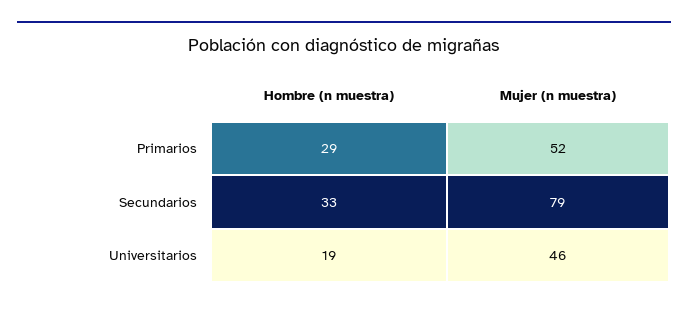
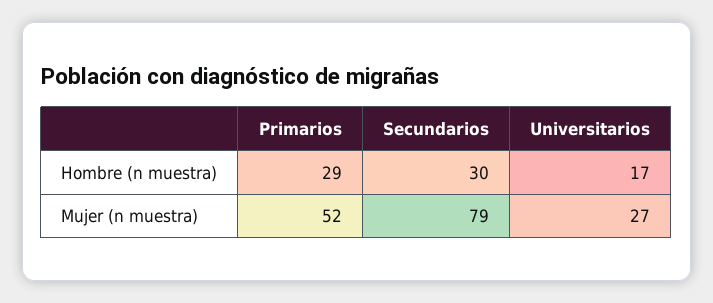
  {
    "Hombre (n muestra)": {
      "Primarios": 29,
-     "Secundarios": 33,
+     "Secundarios": 30,
-     "Universitarios": 19
+     "Universitarios": 17
    },
    "Mujer (n muestra)": {
      "Primarios": 52,
      "Secundarios": 79,
-     "Universitarios": 46
+     "Universitarios": 27
    }
  }

